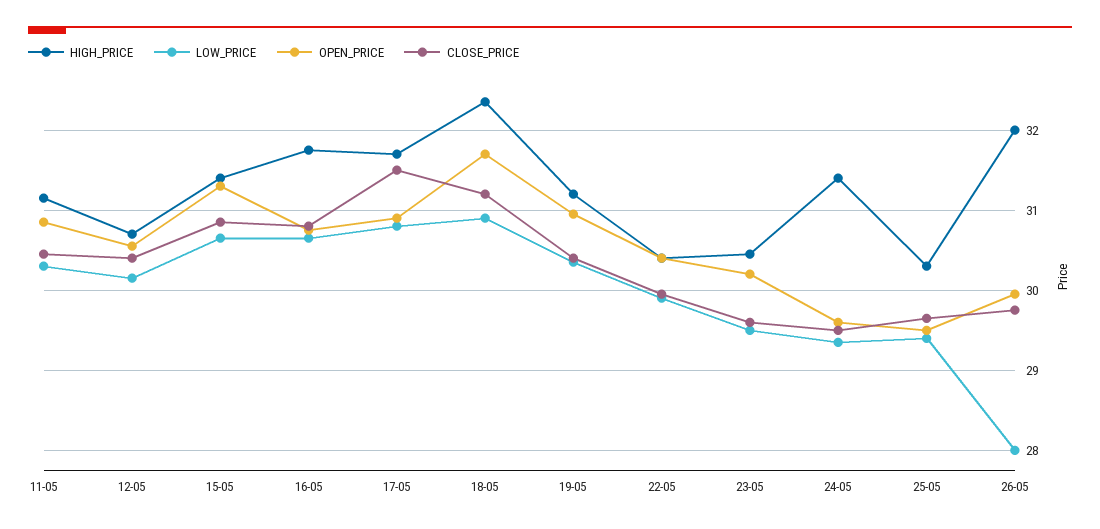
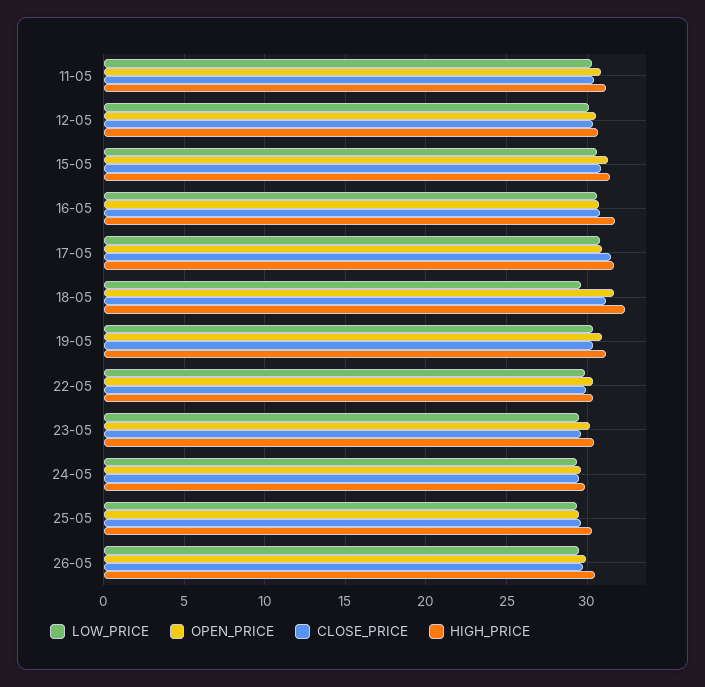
  {
    "HIGH_PRICE": {
      "11-05": 31.2,
      "12-05": 30.7,
      "15-05": 31.4,
      "16-05": 31.8,
      "17-05": 31.7,
      "18-05": 32.4,
      "19-05": 31.2,
      "22-05": 30.4,
      "23-05": 30.5,
-     "24-05": 31.4,
+     "24-05": 30,
      "25-05": 30.3,
-     "26-05": 32
+     "26-05": 30.5
    },
    "LOW_PRICE": {
      "11-05": 30.3,
      "12-05": 30.2,
      "15-05": 30.7,
      "16-05": 30.7,
      "17-05": 30.8,
-     "18-05": 30.9,
+     "18-05": 29.5,
      "19-05": 30.4,
      "22-05": 29.9,
      "23-05": 29.5,
      "24-05": 29.4,
      "25-05": 29.4,
-     "26-05": 28
+     "26-05": 29.5
    },
    "OPEN_PRICE": {
      "11-05": 30.9,
      "12-05": 30.6,
      "15-05": 31.3,
      "16-05": 30.8,
      "17-05": 30.9,
      "18-05": 31.7,
      "19-05": 31,
      "22-05": 30.4,
      "23-05": 30.2,
      "24-05": 29.6,
      "25-05": 29.5,
      "26-05": 30
    },
    "CLOSE_PRICE": {
      "11-05": 30.5,
      "12-05": 30.4,
      "15-05": 30.9,
      "16-05": 30.8,
      "17-05": 31.5,
      "18-05": 31.2,
      "19-05": 30.4,
      "22-05": 30,
      "23-05": 29.6,
      "24-05": 29.5,
      "25-05": 29.7,
      "26-05": 29.8
    }
  }

